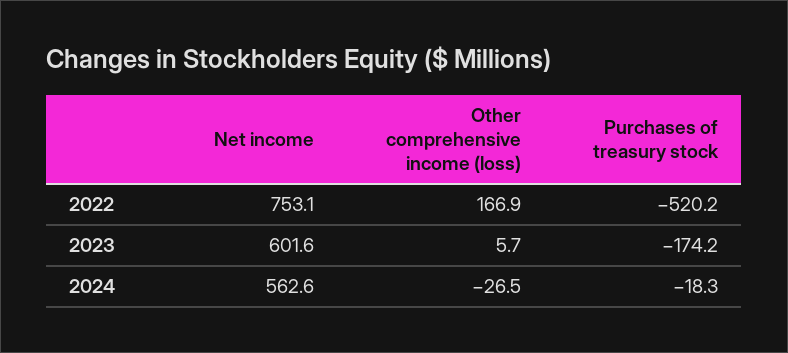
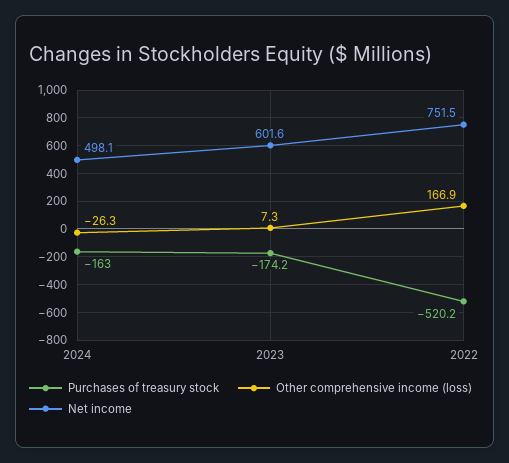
  {
    "Net income": {
-     "2022": 753.1,
+     "2022": 751.5,
      "2023": 601.6,
-     "2024": 562.6
+     "2024": 498.1
    },
    "Other comprehensive income (loss)": {
      "2022": 166.9,
-     "2023": 5.7,
+     "2023": 7.3,
-     "2024": -26.5
+     "2024": -26.3
    },
    "Purchases of treasury stock": {
      "2022": -520.2,
      "2023": -174.2,
-     "2024": -18.3
+     "2024": -163
    }
  }

